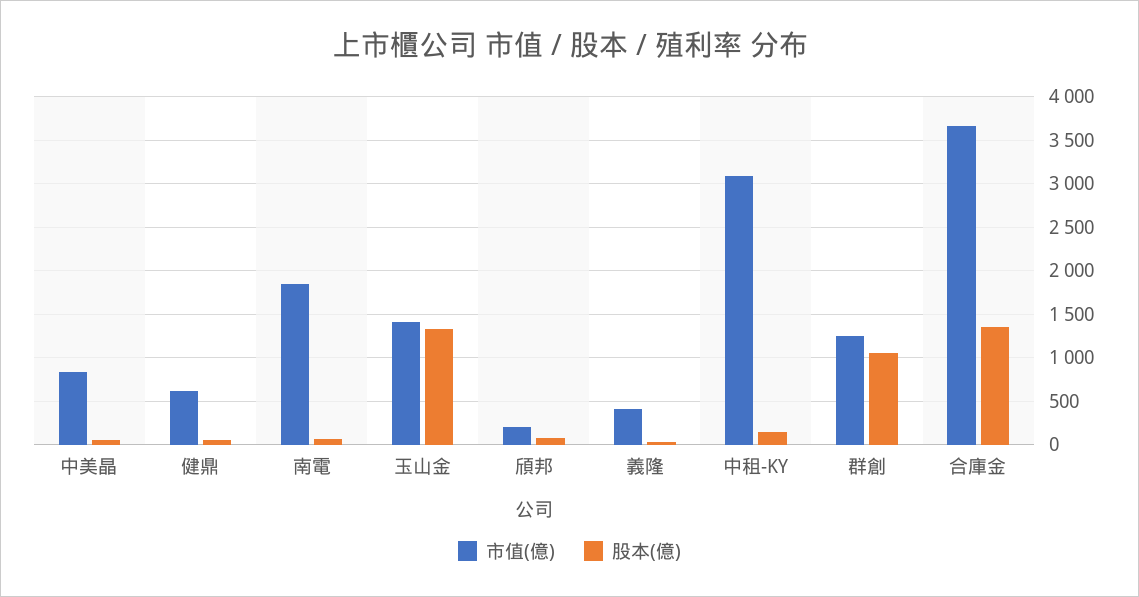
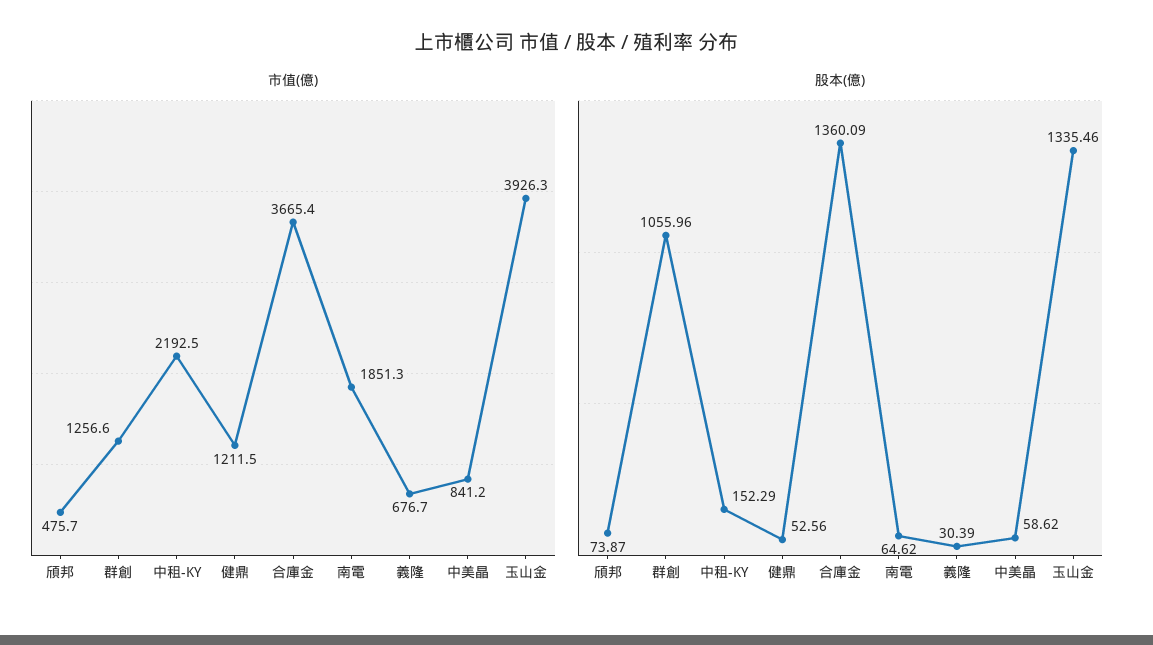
  {
    "市值(億)": {
      "中美晶": 841.2,
-     "健鼎": 600,
+     "健鼎": 1211.5,
      "南電": 1851.3,
-     "玉山金": 1400,
+     "玉山金": 3926.3,
-     "頎邦": 200,
+     "頎邦": 475.7,
-     "義隆": 400,
+     "義隆": 676.7,
-     "中租-KY": 3100,
+     "中租-KY": 2192.5,
      "群創": 1256.6,
      "合庫金": 3665.4
    },
    "股本(億)": {
      "中美晶": 58.62,
      "健鼎": 52.56,
      "南電": 64.62,
      "玉山金": 1335.46,
      "頎邦": 73.87,
      "義隆": 30.39,
      "中租-KY": 152.29,
      "群創": 1055.96,
      "合庫金": 1360.09
    }
  }

